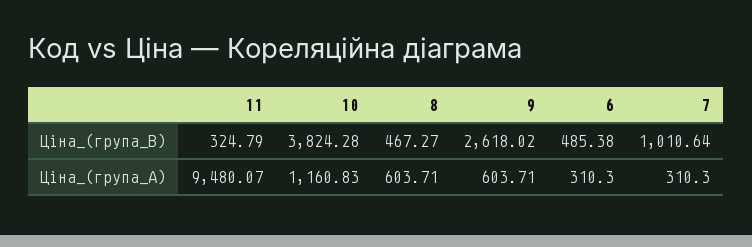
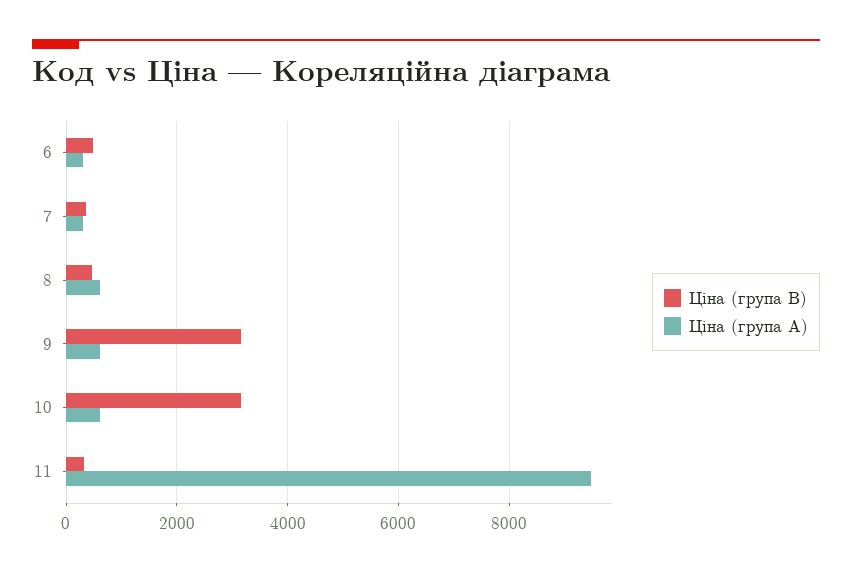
  {
    "Ціна_(група_B)": {
      "11": 324.79,
-     "10": 3824.28,
+     "10": 3200,
      "8": 467.27,
-     "9": 2618.02,
+     "9": 3200,
      "6": 485.38,
-     "7": 1010.64
+     "7": 400
    },
    "Ціна_(група_A)": {
      "11": 9480.07,
-     "10": 1160.83,
+     "10": 600,
      "8": 603.71,
      "9": 603.71,
      "6": 310.3,
      "7": 310.3
    }
  }

